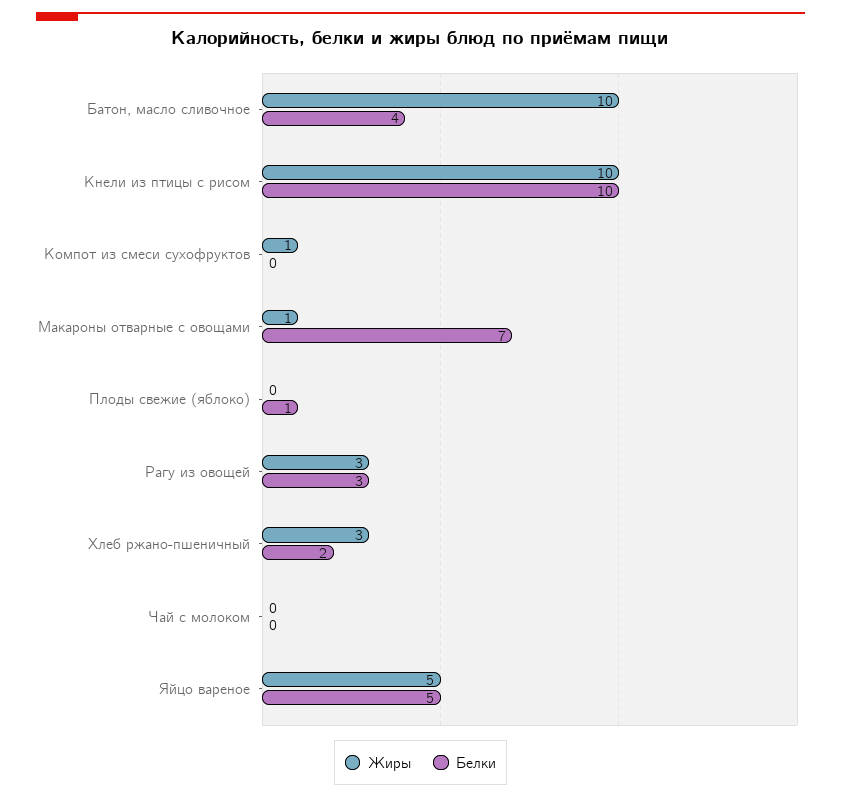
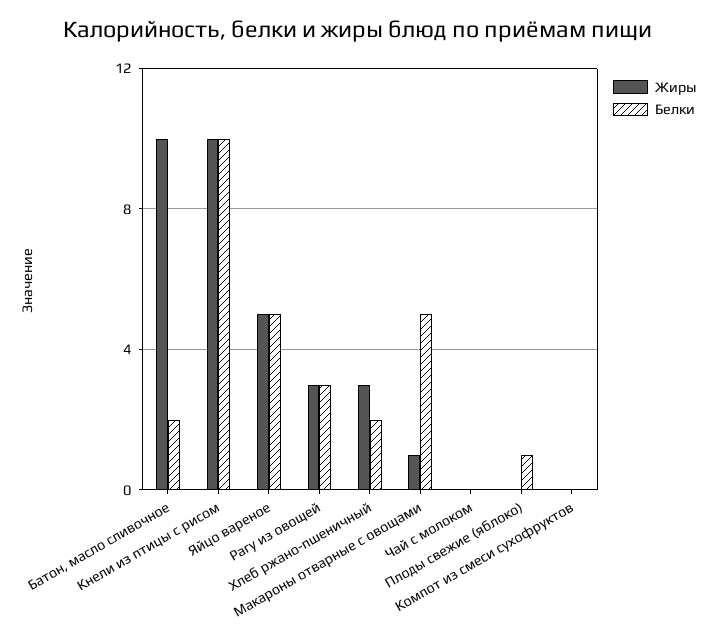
  {
    "Жиры": {
      "Батон, масло сливочное": 10,
      "Кнели из птицы с рисом": 10,
-     "Компот из смеси сухофруктов": 1,
+     "Компот из смеси сухофруктов": 0,
      "Макароны отварные с овощами": 1,
      "Плоды свежие (яблоко)": 0,
      "Рагу из овощей": 3,
      "Хлеб ржано-пшеничный": 3,
      "Чай с молоком": 0,
      "Яйцо вареное": 5
    },
    "Белки": {
-     "Батон, масло сливочное": 4,
+     "Батон, масло сливочное": 2,
      "Кнели из птицы с рисом": 10,
      "Компот из смеси сухофруктов": 0,
-     "Макароны отварные с овощами": 7,
+     "Макароны отварные с овощами": 5,
      "Плоды свежие (яблоко)": 1,
      "Рагу из овощей": 3,
      "Хлеб ржано-пшеничный": 2,
      "Чай с молоком": 0,
      "Яйцо вареное": 5
    }
  }

